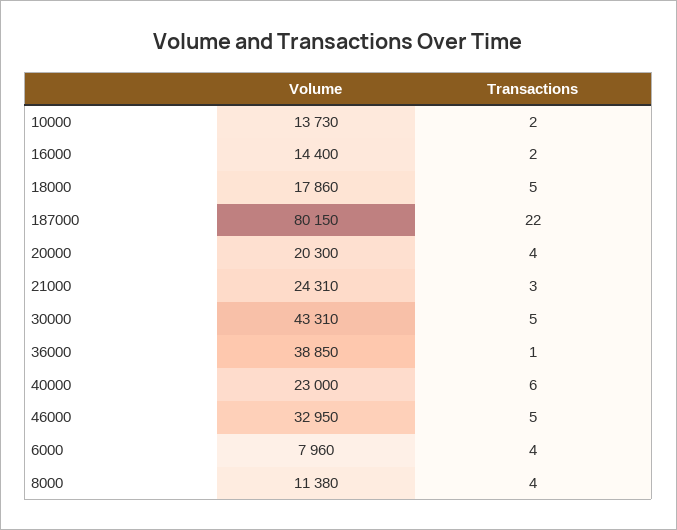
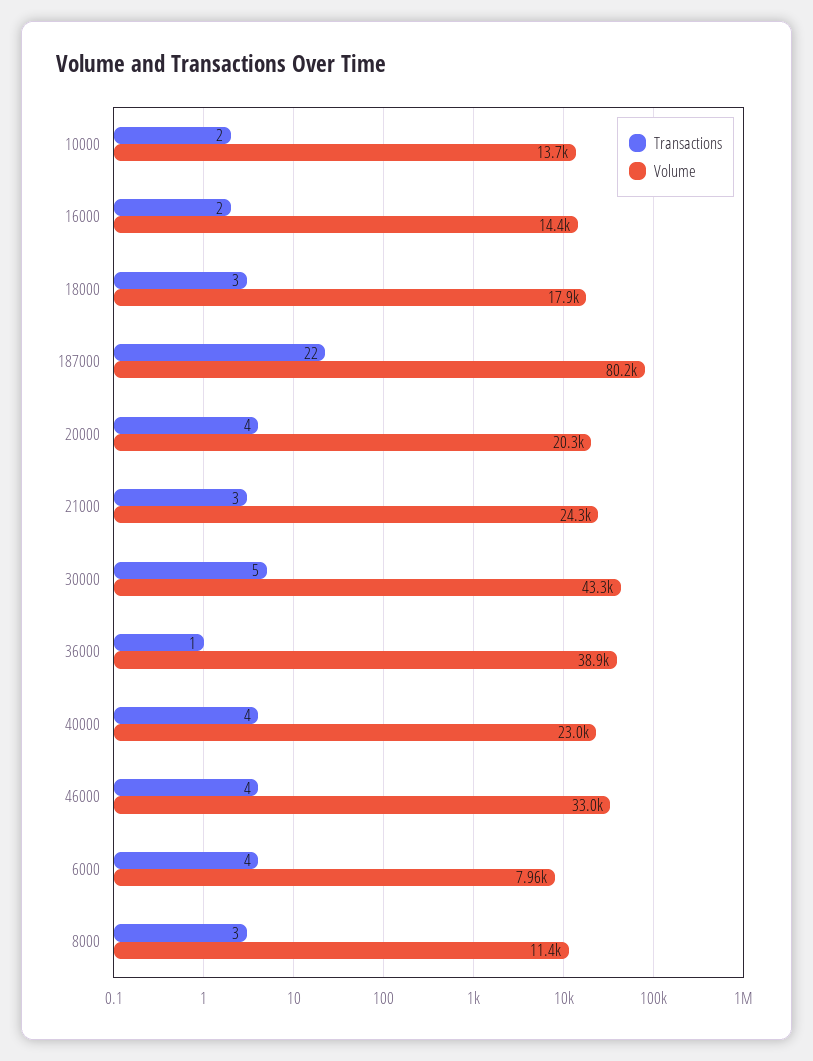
  {
    "Volume": {
      "10000": 13730,
      "16000": 14400,
      "18000": 17860,
      "187000": 80150,
      "20000": 20300,
      "21000": 24310,
      "30000": 43310,
      "36000": 38850,
      "40000": 23000,
      "46000": 32950,
      "6000": 7960,
      "8000": 11380
    },
    "Transactions": {
      "10000": 2,
      "16000": 2,
-     "18000": 5,
+     "18000": 3,
      "187000": 22,
      "20000": 4,
      "21000": 3,
      "30000": 5,
      "36000": 1,
-     "40000": 6,
+     "40000": 4,
-     "46000": 5,
+     "46000": 4,
      "6000": 4,
-     "8000": 4
+     "8000": 3
    }
  }

